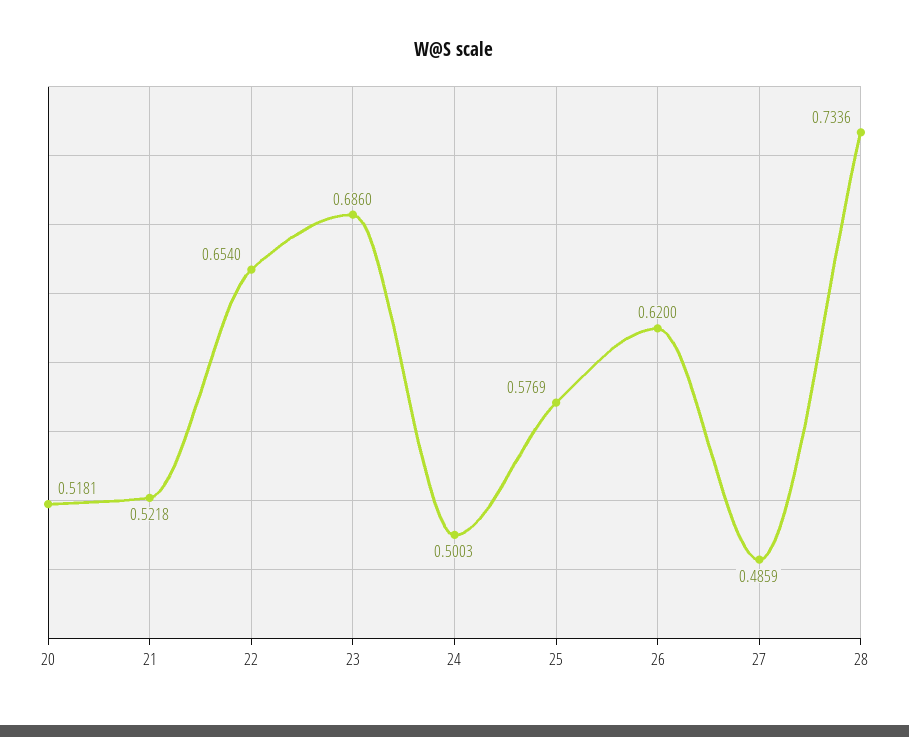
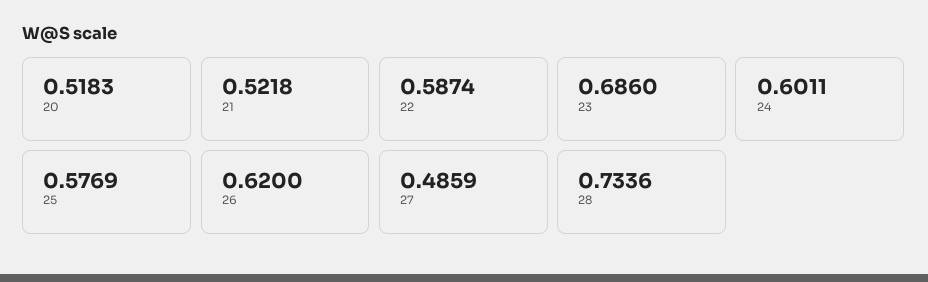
  {
-   "20": 0.5181,
+   "20": 0.5183,
    "21": 0.5218,
-   "22": 0.654,
+   "22": 0.5874,
    "23": 0.686,
-   "24": 0.5003,
+   "24": 0.6011,
    "25": 0.5769,
    "26": 0.62,
    "27": 0.4859,
    "28": 0.7336
  }

